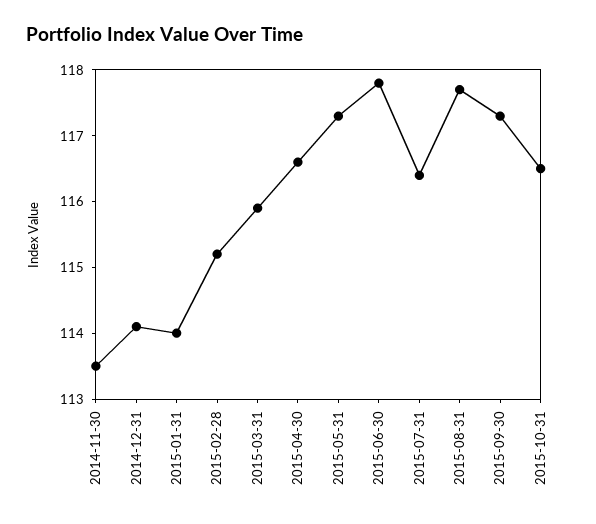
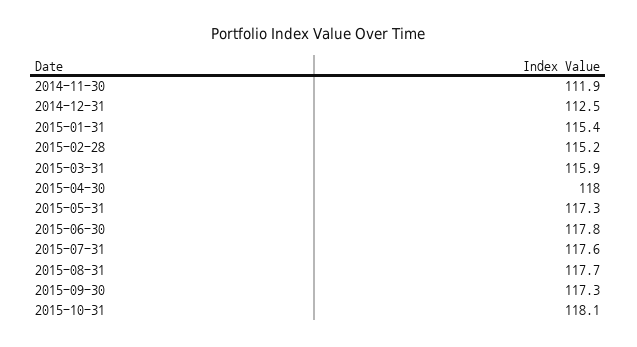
  {
-   "2014-11-30": 113.5,
+   "2014-11-30": 111.9,
-   "2014-12-31": 114,
+   "2014-12-31": 112.5,
-   "2015-01-31": 114,
+   "2015-01-31": 115.4,
    "2015-02-28": 115.2,
    "2015-03-31": 115.9,
-   "2015-04-30": 116.5,
+   "2015-04-30": 118,
    "2015-05-31": 117.3,
    "2015-06-30": 117.8,
-   "2015-07-31": 116.5,
+   "2015-07-31": 117.6,
    "2015-08-31": 117.7,
    "2015-09-30": 117.3,
-   "2015-10-31": 116.5
+   "2015-10-31": 118.1
  }

